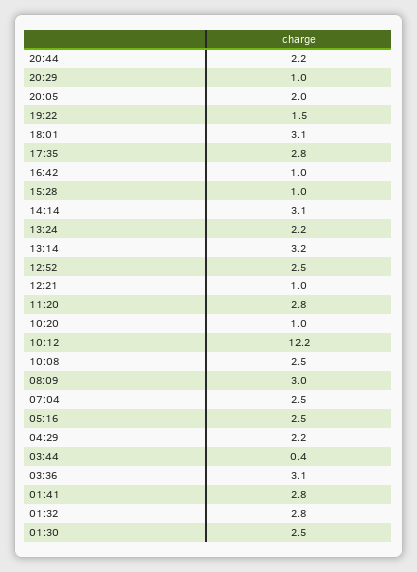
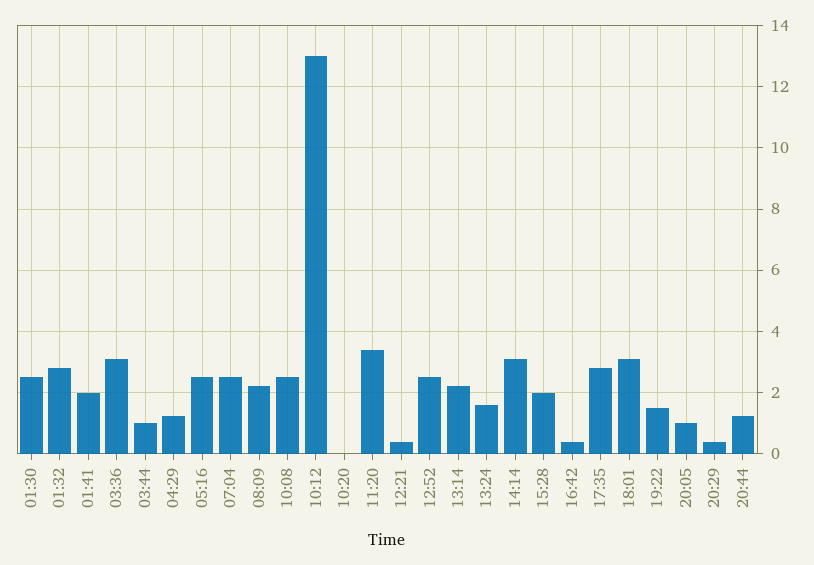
  {
-   "20:44": 2.2,
+   "20:44": 1.2,
-   "20:29": 1,
+   "20:29": 0.4,
-   "20:05": 2,
+   "20:05": 1,
    "19:22": 1.5,
    "18:01": 3.1,
    "17:35": 2.8,
-   "16:42": 1,
+   "16:42": 0.4,
-   "15:28": 1,
+   "15:28": 2,
    "14:14": 3.1,
-   "13:24": 2.2,
+   "13:24": 1.6,
-   "13:14": 3.2,
+   "13:14": 2.2,
    "12:52": 2.5,
-   "12:21": 1,
+   "12:21": 0.4,
-   "11:20": 2.8,
+   "11:20": 3.4,
-   "10:20": 1,
+   "10:20": 0,
-   "10:12": 12.2,
+   "10:12": 13,
    "10:08": 2.5,
-   "08:09": 3,
+   "08:09": 2.2,
    "07:04": 2.5,
    "05:16": 2.5,
-   "04:29": 2.2,
+   "04:29": 1.2,
-   "03:44": 0.4,
+   "03:44": 1,
    "03:36": 3.1,
-   "01:41": 2.8,
+   "01:41": 2,
    "01:32": 2.8,
    "01:30": 2.5
  }

